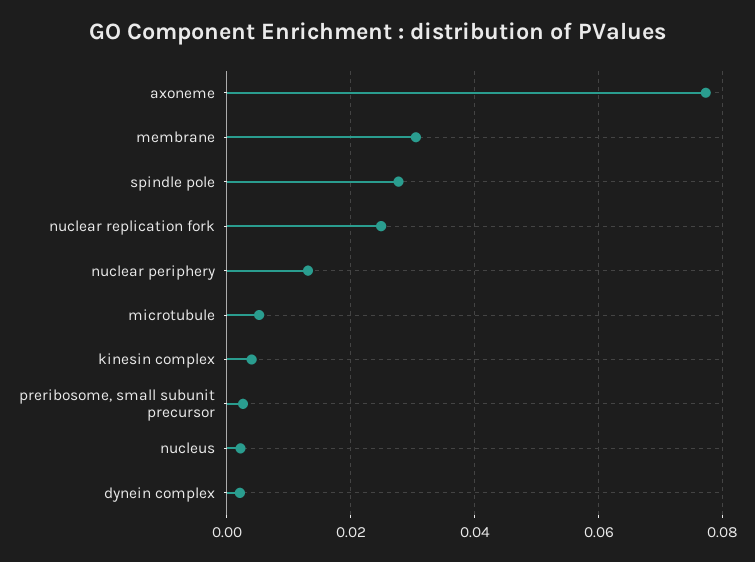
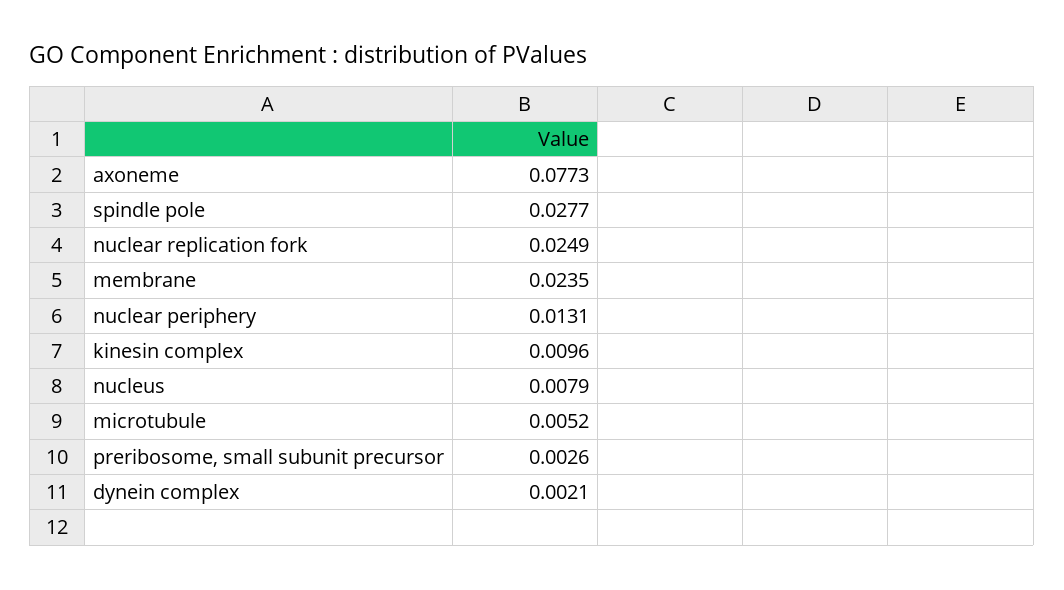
  {
    "axoneme": 0.0773,
-   "membrane": 0.03,
+   "membrane": 0.0235,
    "spindle pole": 0.0277,
    "nuclear replication fork": 0.0249,
    "nuclear periphery": 0.0131,
    "microtubule": 0.0052,
-   "kinesin complex": 0.004,
+   "kinesin complex": 0.0096,
    "preribosome, small subunit precursor": 0.0026,
-   "nucleus": 0.002,
+   "nucleus": 0.0079,
    "dynein complex": 0.0021
  }

